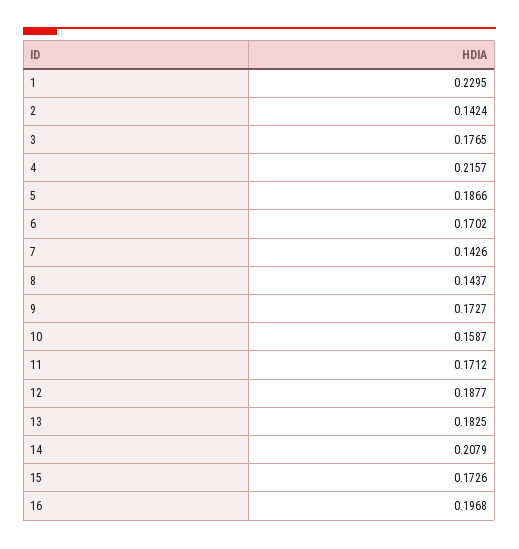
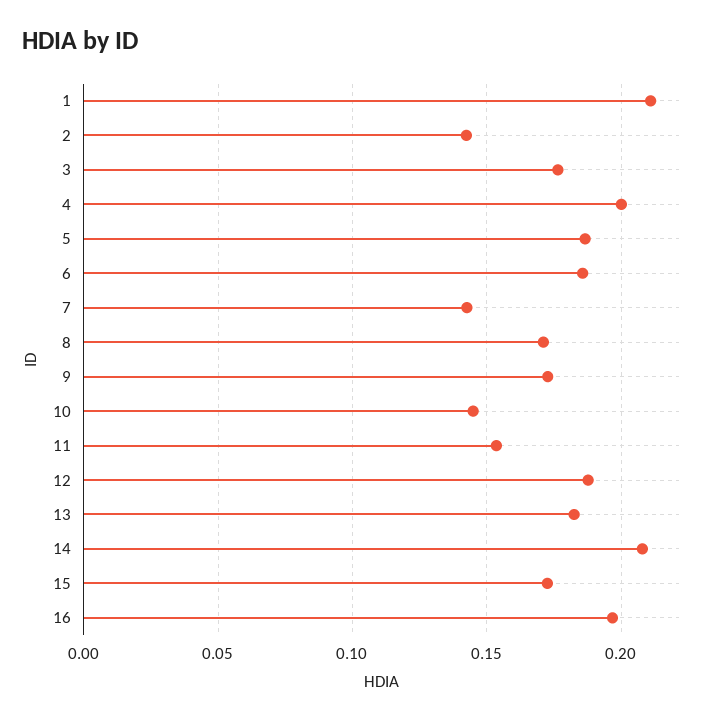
  {
-   "1": 0.2295,
+   "1": 0.21,
    "2": 0.1424,
    "3": 0.1765,
-   "4": 0.2157,
+   "4": 0.2,
    "5": 0.1866,
-   "6": 0.1702,
+   "6": 0.185,
    "7": 0.1426,
-   "8": 0.1437,
+   "8": 0.17,
    "9": 0.1727,
-   "10": 0.1587,
+   "10": 0.145,
-   "11": 0.1712,
+   "11": 0.155,
    "12": 0.1877,
    "13": 0.1825,
    "14": 0.2079,
    "15": 0.1726,
    "16": 0.1968
  }

